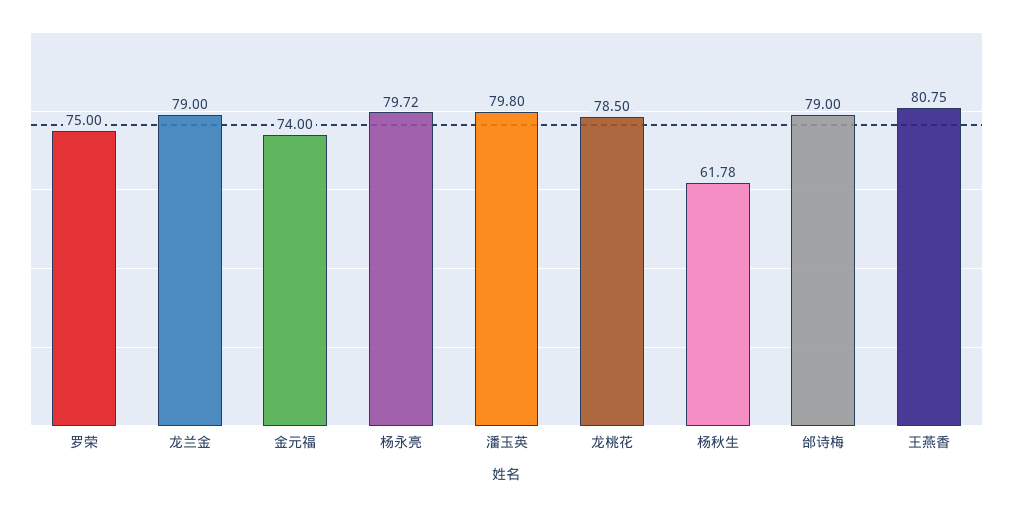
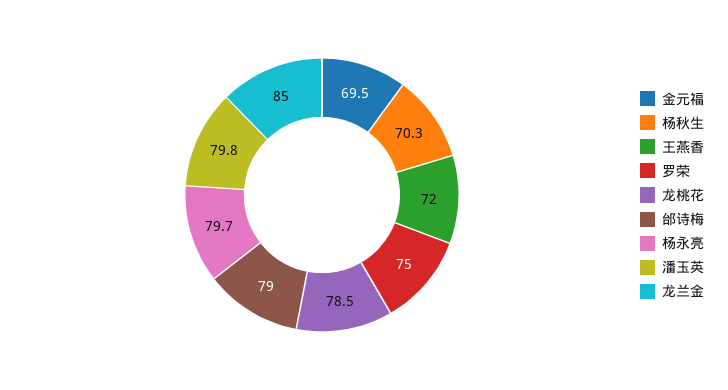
  {
    "罗荣": 75,
-   "龙兰金": 79,
+   "龙兰金": 85,
-   "金元福": 74,
+   "金元福": 69.5,
    "杨永亮": 79.72,
    "潘玉英": 79.8,
    "龙桃花": 78.5,
-   "杨秋生": 61.78,
+   "杨秋生": 70.3,
    "邰诗梅": 79,
-   "王燕香": 80.75
+   "王燕香": 72
  }

